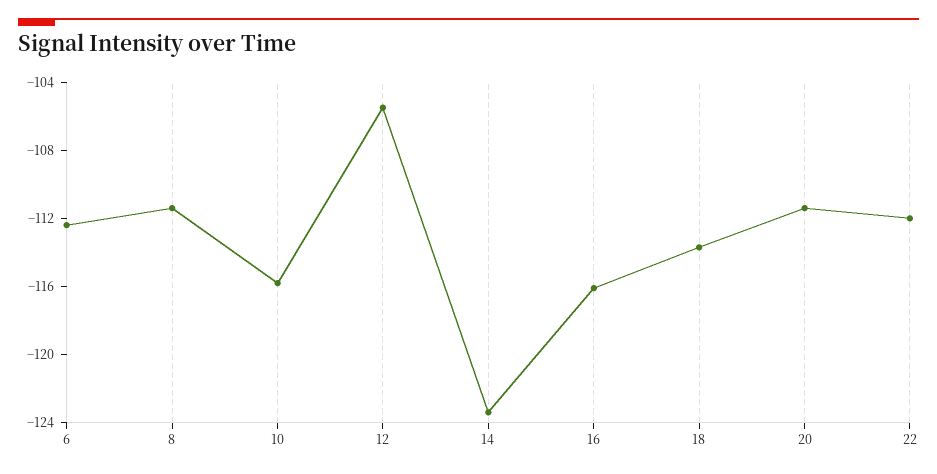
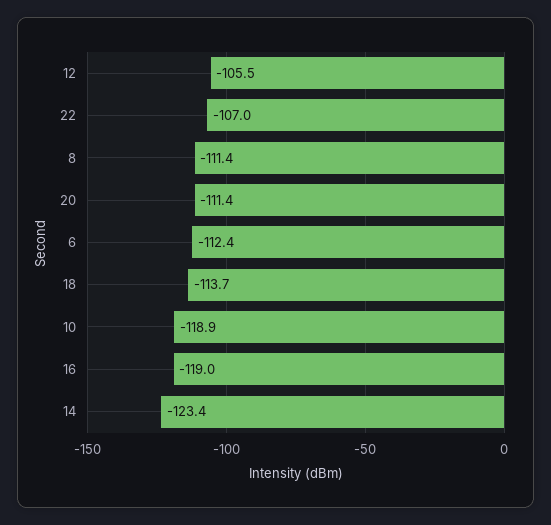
  {
    "6": -112.4,
    "8": -111.4,
-   "10": -116,
+   "10": -118.9,
    "12": -105.5,
    "14": -123.4,
-   "16": -116,
+   "16": -119,
    "18": -113.7,
    "20": -111.4,
-   "22": -112
+   "22": -107
  }

